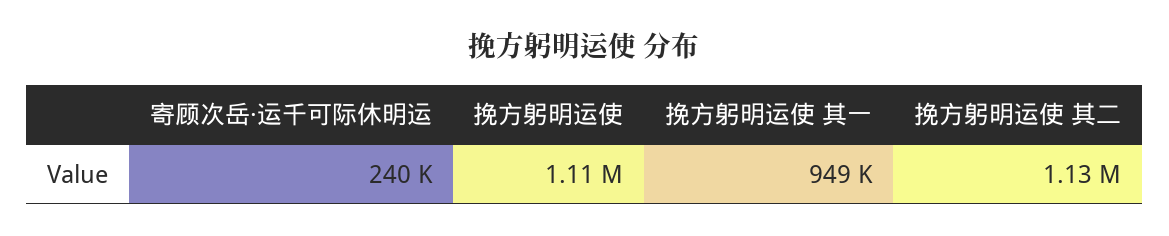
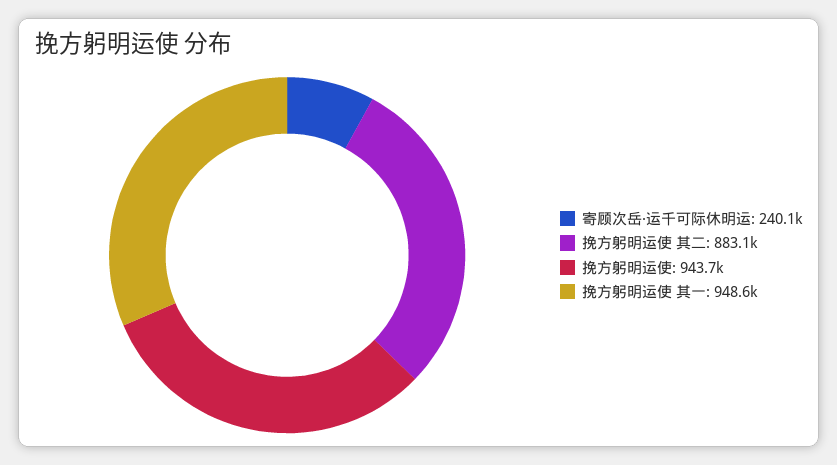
  {
    "寄顾次岳·运千可际休明运": 240100,
-   "挽方躬明运使": 1110000,
+   "挽方躬明运使": 943700,
    "挽方躬明运使 其一": 948600,
-   "挽方躬明运使 其二": 1130000
+   "挽方躬明运使 其二": 883100
  }

